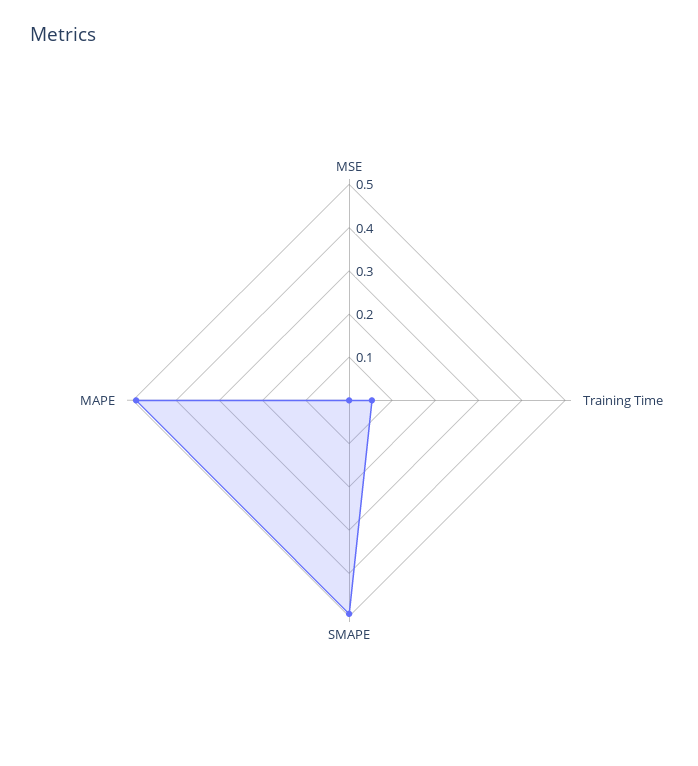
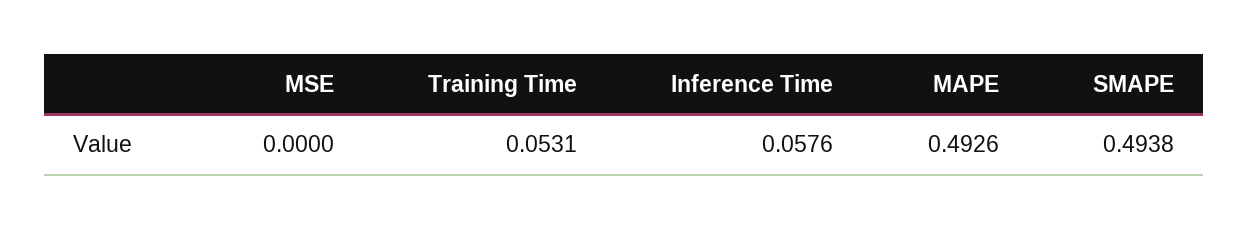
  {
    "MSE": 0,
    "Training Time": 0.0531,
    "SMAPE": 0.4938,
-   "MAPE": 0.4926
+   "MAPE": 0.4926,
+   "Inference Time": 0.0576
  }

